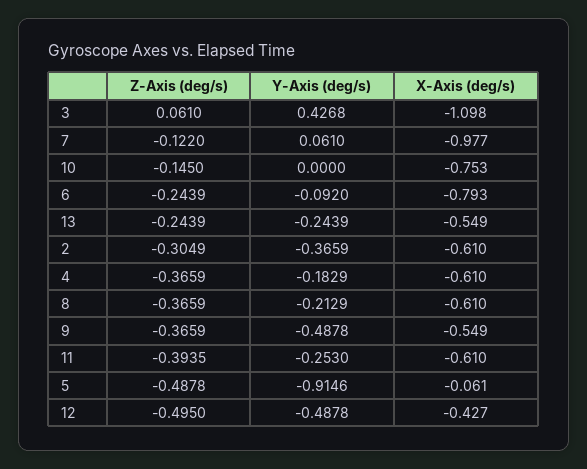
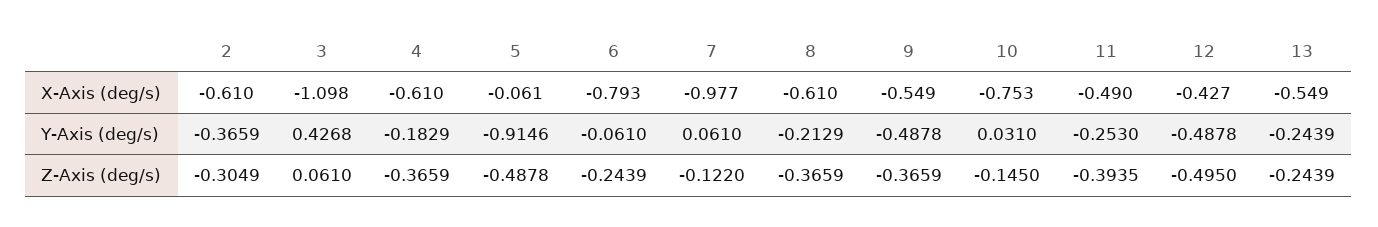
  {
    "Z-Axis (deg/s)": {
      "3": 0.061,
      "7": -0.122,
      "10": -0.145,
      "6": -0.2439,
      "13": -0.2439,
      "2": -0.3049,
      "4": -0.3659,
      "8": -0.3659,
      "9": -0.3659,
      "11": -0.3935,
      "5": -0.4878,
      "12": -0.495
    },
    "Y-Axis (deg/s)": {
      "3": 0.4268,
      "7": 0.061,
-     "10": 0,
+     "10": 0.031,
-     "6": -0.092,
+     "6": -0.061,
      "13": -0.2439,
      "2": -0.3659,
      "4": -0.1829,
      "8": -0.2129,
      "9": -0.4878,
      "11": -0.253,
      "5": -0.9146,
      "12": -0.4878
    },
    "X-Axis (deg/s)": {
      "3": -1.098,
      "7": -0.977,
      "10": -0.753,
      "6": -0.793,
      "13": -0.549,
      "2": -0.61,
      "4": -0.61,
      "8": -0.61,
      "9": -0.549,
-     "11": -0.61,
+     "11": -0.49,
      "5": -0.061,
      "12": -0.427
    }
  }

